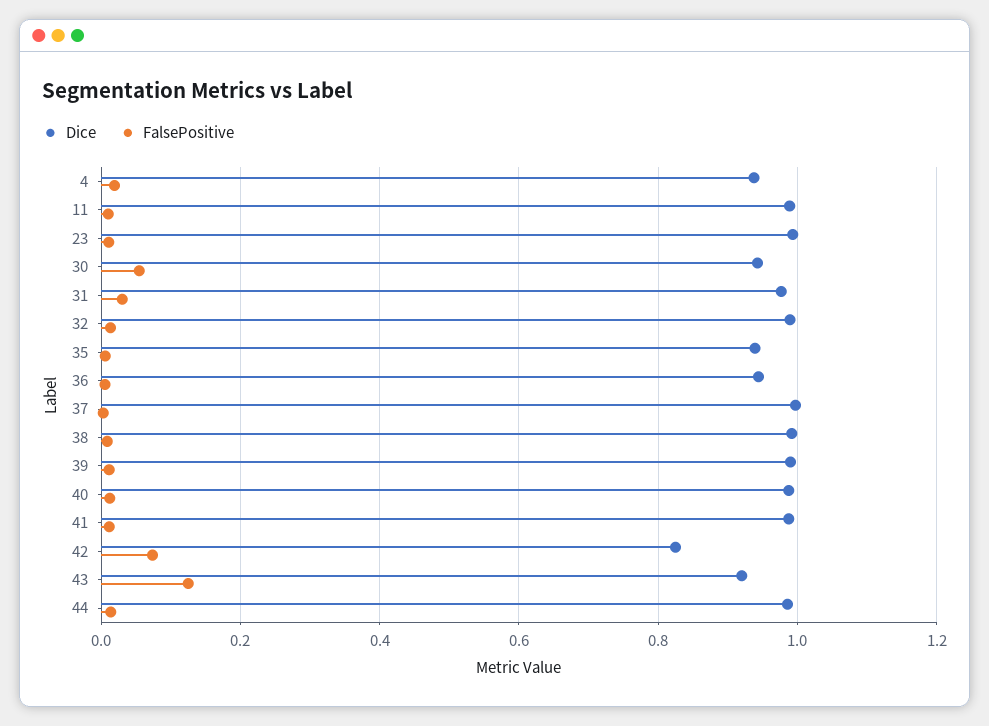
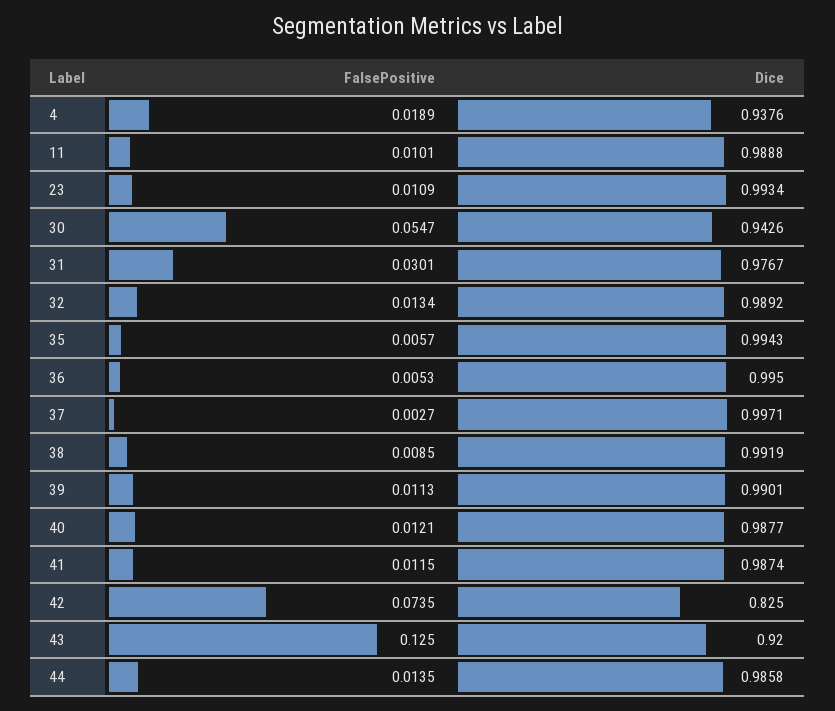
  {
    "Dice": {
      "4": 0.9376,
      "11": 0.9888,
      "23": 0.9934,
      "30": 0.9426,
      "31": 0.9767,
      "32": 0.9892,
-     "35": 0.94,
+     "35": 0.9943,
-     "36": 0.94,
+     "36": 0.995,
      "37": 0.9971,
      "38": 0.9919,
      "39": 0.9901,
      "40": 0.9877,
      "41": 0.9874,
      "42": 0.825,
      "43": 0.92,
      "44": 0.9858
    },
    "FalsePositive": {
      "4": 0.0189,
      "11": 0.0101,
      "23": 0.0109,
      "30": 0.0547,
      "31": 0.0301,
      "32": 0.0134,
      "35": 0.0057,
      "36": 0.0053,
      "37": 0.0027,
      "38": 0.0085,
      "39": 0.0113,
      "40": 0.0121,
      "41": 0.0115,
      "42": 0.0735,
      "43": 0.125,
      "44": 0.0135
    }
  }

